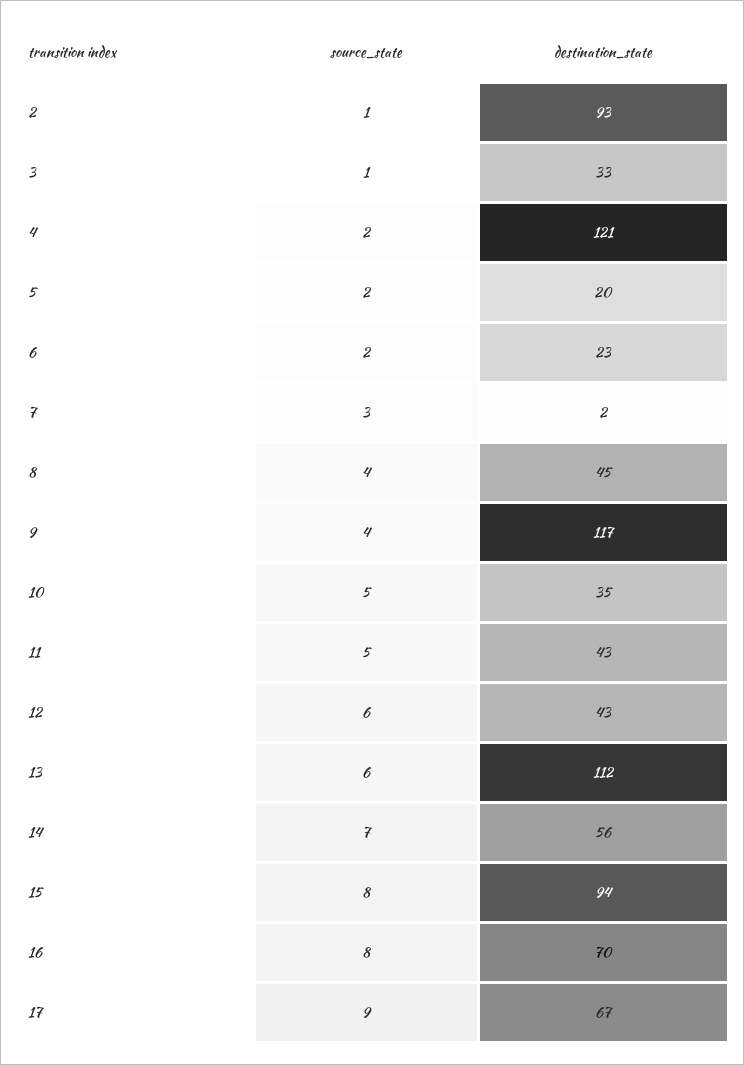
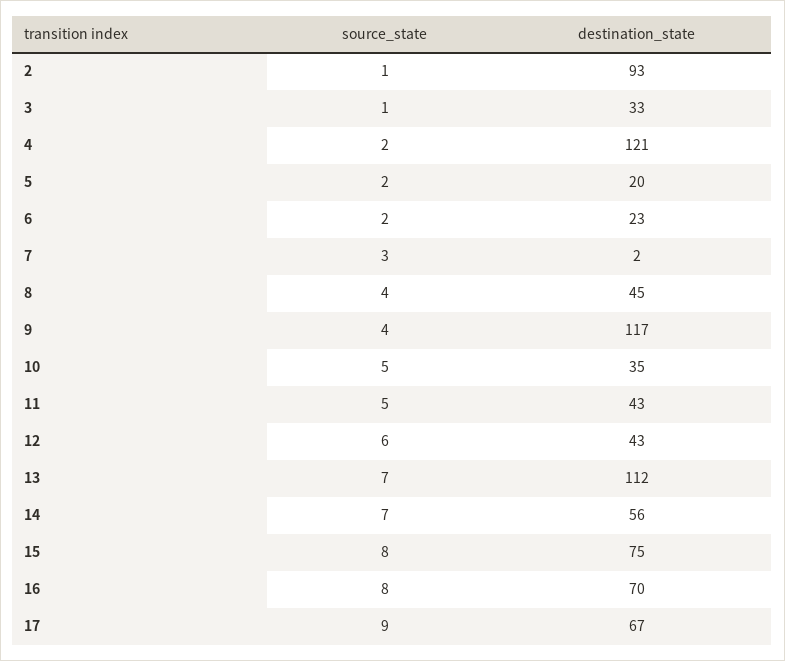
  {
    "source_state": {
      "2": 1,
      "3": 1,
      "4": 2,
      "5": 2,
      "6": 2,
      "7": 3,
      "8": 4,
      "9": 4,
      "10": 5,
      "11": 5,
      "12": 6,
-     "13": 6,
+     "13": 7,
      "14": 7,
      "15": 8,
      "16": 8,
      "17": 9
    },
    "destination_state": {
      "2": 93,
      "3": 33,
      "4": 121,
      "5": 20,
      "6": 23,
      "7": 2,
      "8": 45,
      "9": 117,
      "10": 35,
      "11": 43,
      "12": 43,
      "13": 112,
      "14": 56,
-     "15": 94,
+     "15": 75,
      "16": 70,
      "17": 67
    }
  }

